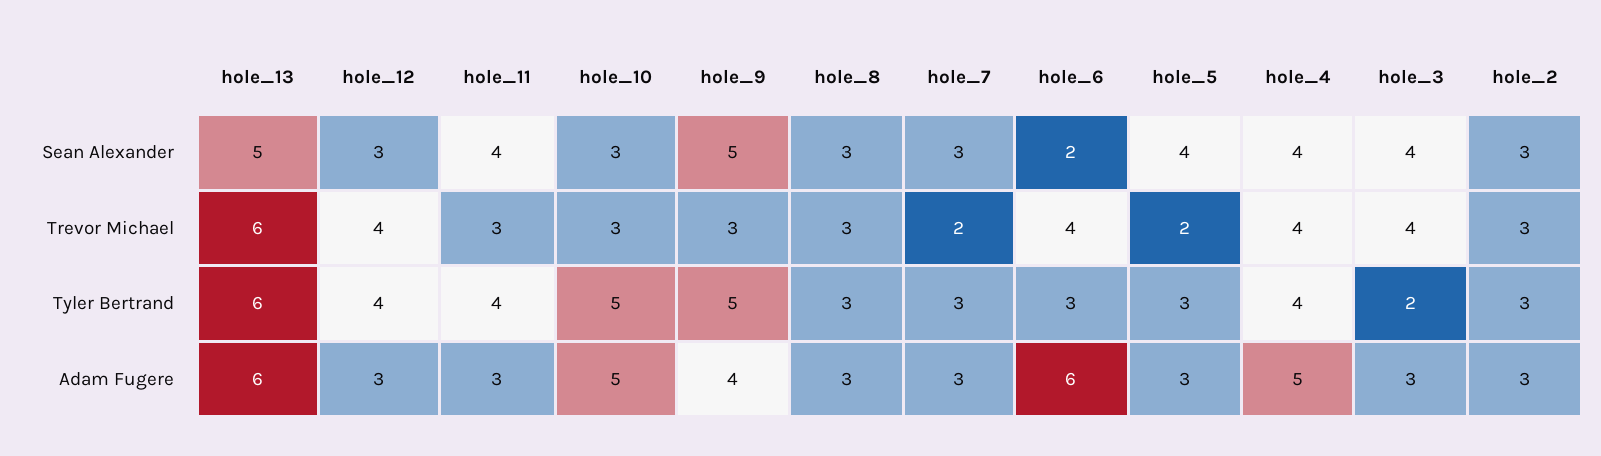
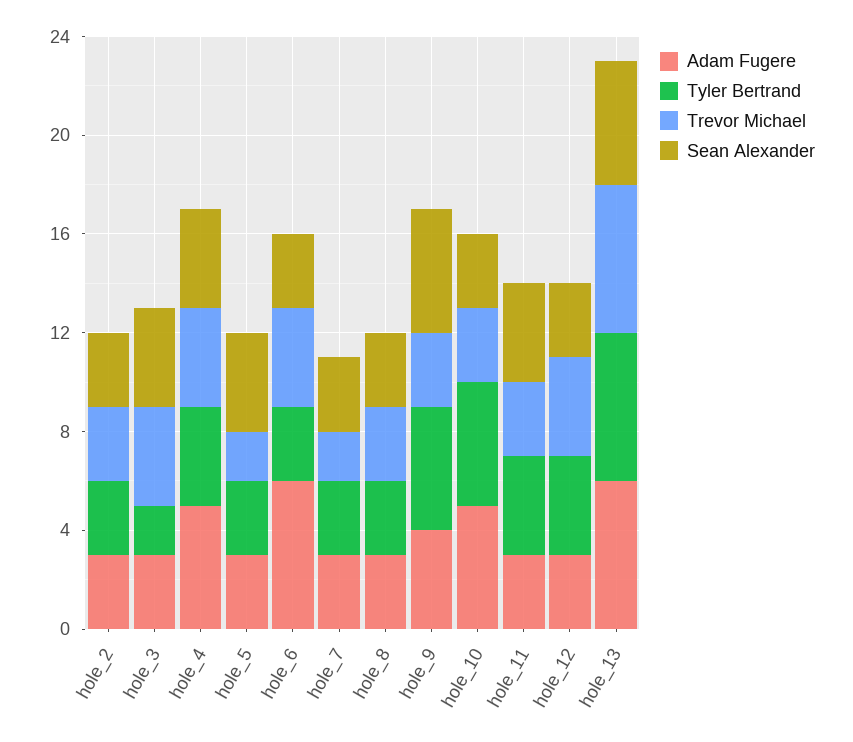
  {
    "Sean Alexander": {
      "hole_13": 5,
      "hole_12": 3,
      "hole_11": 4,
      "hole_10": 3,
      "hole_9": 5,
      "hole_8": 3,
      "hole_7": 3,
-     "hole_6": 2,
+     "hole_6": 3,
      "hole_5": 4,
      "hole_4": 4,
      "hole_3": 4,
      "hole_2": 3
    },
    "Trevor Michael": {
      "hole_13": 6,
      "hole_12": 4,
      "hole_11": 3,
      "hole_10": 3,
      "hole_9": 3,
      "hole_8": 3,
      "hole_7": 2,
      "hole_6": 4,
      "hole_5": 2,
      "hole_4": 4,
      "hole_3": 4,
      "hole_2": 3
    },
    "Tyler Bertrand": {
      "hole_13": 6,
      "hole_12": 4,
      "hole_11": 4,
      "hole_10": 5,
      "hole_9": 5,
      "hole_8": 3,
      "hole_7": 3,
      "hole_6": 3,
      "hole_5": 3,
      "hole_4": 4,
      "hole_3": 2,
      "hole_2": 3
    },
    "Adam Fugere": {
      "hole_13": 6,
      "hole_12": 3,
      "hole_11": 3,
      "hole_10": 5,
      "hole_9": 4,
      "hole_8": 3,
      "hole_7": 3,
      "hole_6": 6,
      "hole_5": 3,
      "hole_4": 5,
      "hole_3": 3,
      "hole_2": 3
    }
  }

